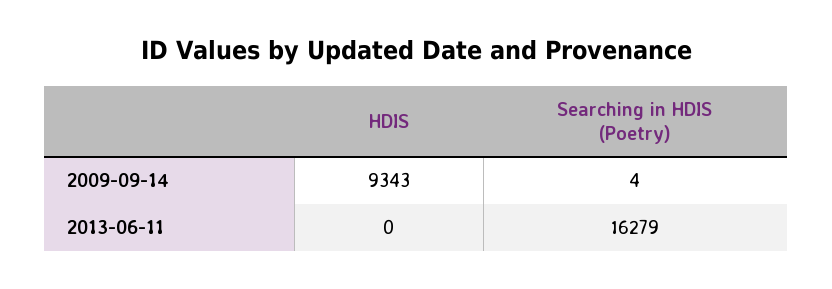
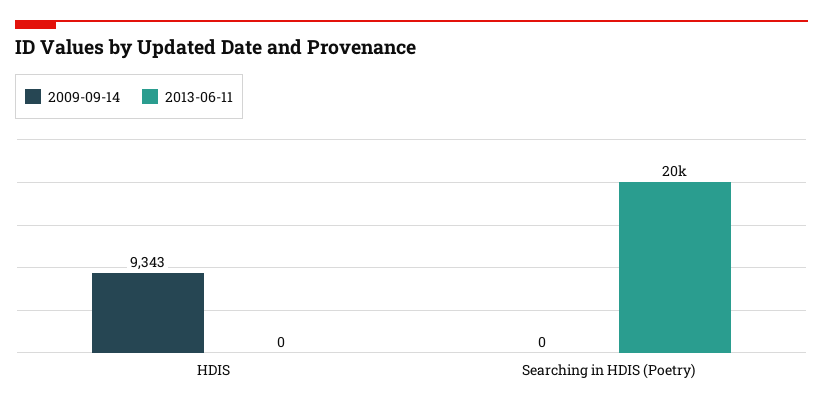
  {
    "2009-09-14": {
      "HDIS": 9343,
-     "Searching in HDIS (Poetry)": 4
+     "Searching in HDIS (Poetry)": 0
    },
    "2013-06-11": {
      "HDIS": 0,
-     "Searching in HDIS (Poetry)": 16279
+     "Searching in HDIS (Poetry)": 20000
    }
  }

